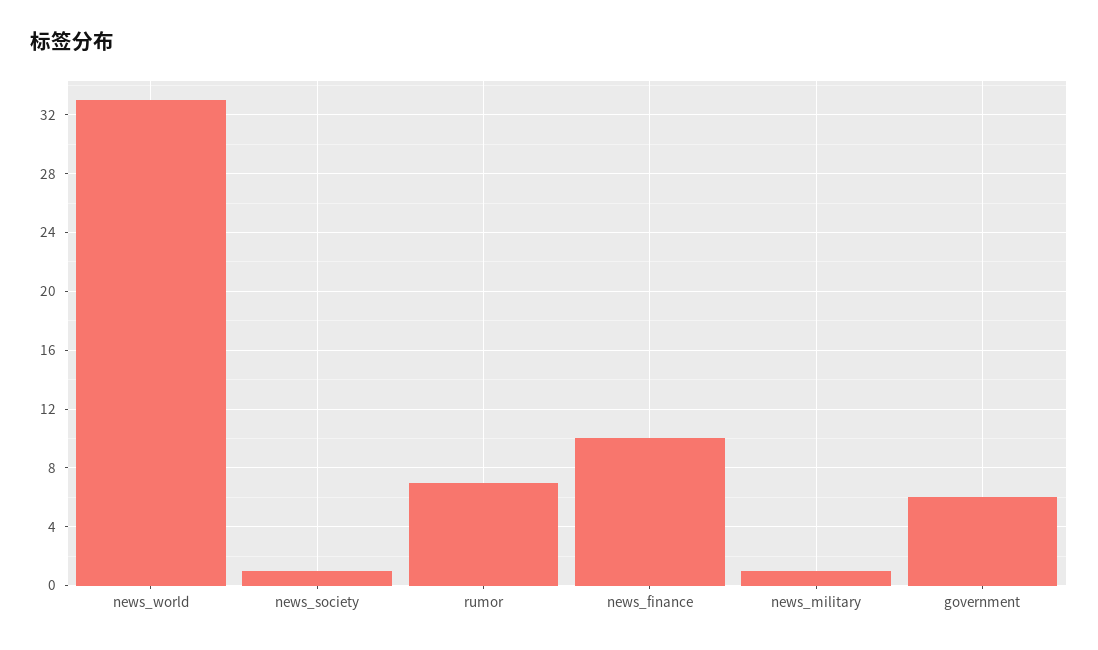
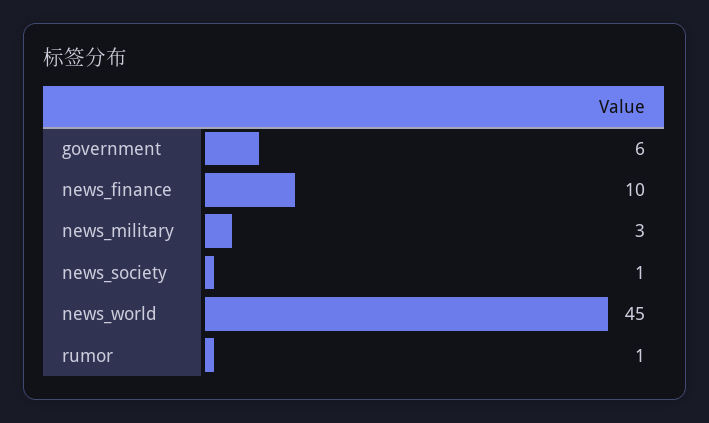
  {
-   "news_world": 33,
+   "news_world": 45,
    "news_society": 1,
-   "rumor": 7,
+   "rumor": 1,
    "news_finance": 10,
-   "news_military": 1,
+   "news_military": 3,
    "government": 6
  }

